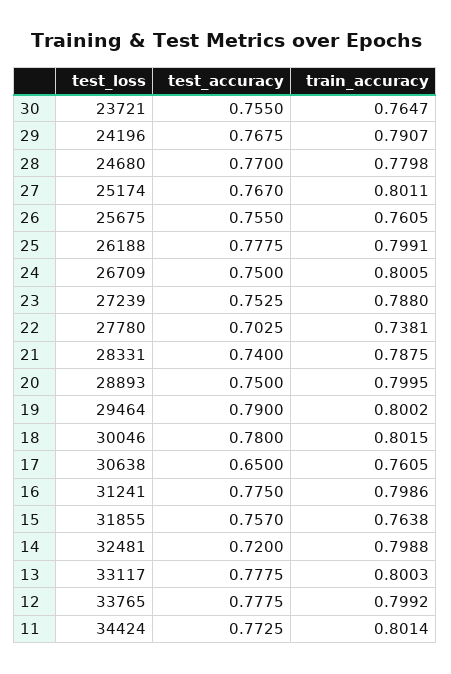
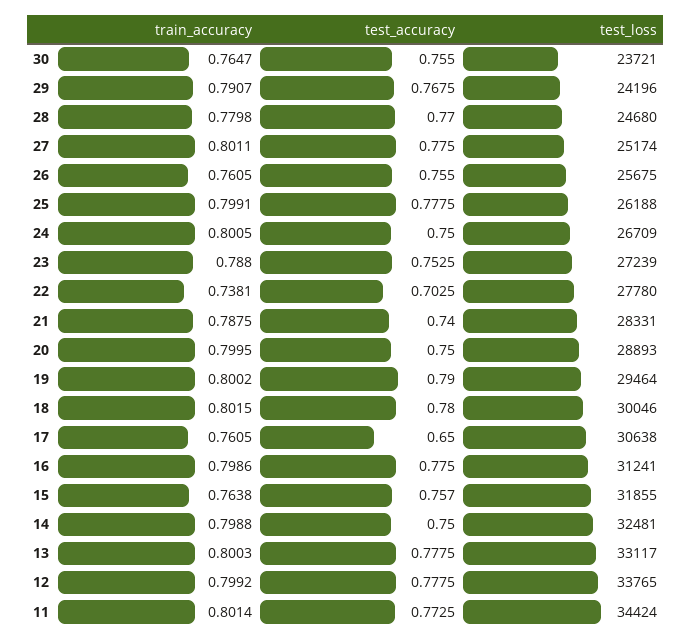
  {
    "test_loss": {
      "30": 23721,
      "29": 24196,
      "28": 24680,
      "27": 25174,
      "26": 25675,
      "25": 26188,
      "24": 26709,
      "23": 27239,
      "22": 27780,
      "21": 28331,
      "20": 28893,
      "19": 29464,
      "18": 30046,
      "17": 30638,
      "16": 31241,
      "15": 31855,
      "14": 32481,
      "13": 33117,
      "12": 33765,
      "11": 34424
    },
    "test_accuracy": {
      "30": 0.755,
      "29": 0.7675,
      "28": 0.77,
-     "27": 0.767,
+     "27": 0.775,
      "26": 0.755,
      "25": 0.7775,
      "24": 0.75,
      "23": 0.7525,
      "22": 0.7025,
      "21": 0.74,
      "20": 0.75,
      "19": 0.79,
      "18": 0.78,
      "17": 0.65,
      "16": 0.775,
      "15": 0.757,
-     "14": 0.72,
+     "14": 0.75,
      "13": 0.7775,
      "12": 0.7775,
      "11": 0.7725
    },
    "train_accuracy": {
      "30": 0.7647,
      "29": 0.7907,
      "28": 0.7798,
      "27": 0.8011,
      "26": 0.7605,
      "25": 0.7991,
      "24": 0.8005,
      "23": 0.788,
      "22": 0.7381,
      "21": 0.7875,
      "20": 0.7995,
      "19": 0.8002,
      "18": 0.8015,
      "17": 0.7605,
      "16": 0.7986,
      "15": 0.7638,
      "14": 0.7988,
      "13": 0.8003,
      "12": 0.7992,
      "11": 0.8014
    }
  }

